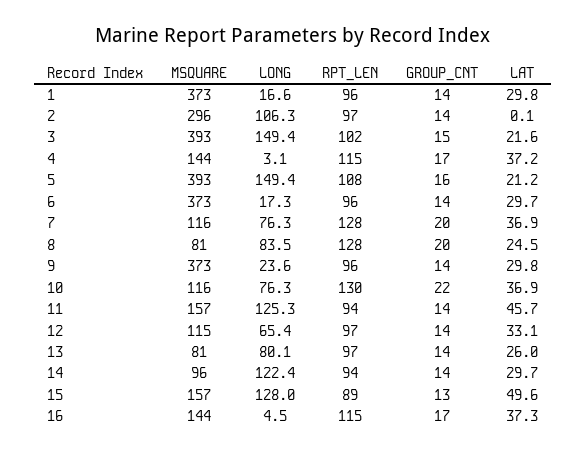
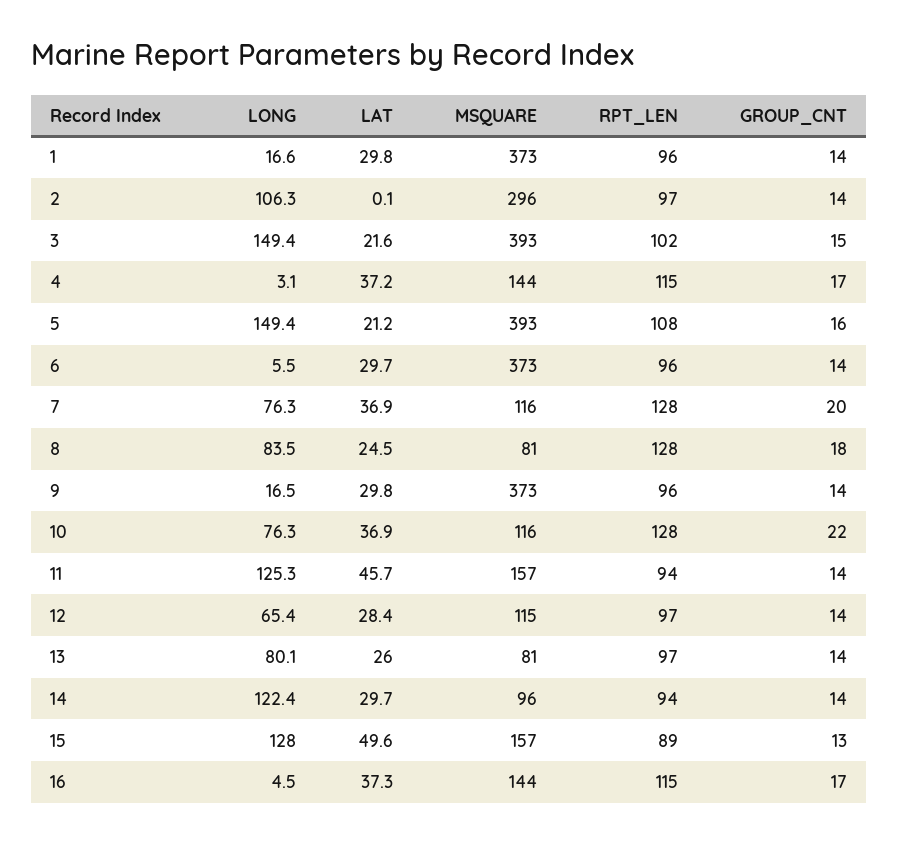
  {
    "MSQUARE": {
      "1": 373,
      "2": 296,
      "3": 393,
      "4": 144,
      "5": 393,
      "6": 373,
      "7": 116,
      "8": 81,
      "9": 373,
      "10": 116,
      "11": 157,
      "12": 115,
      "13": 81,
      "14": 96,
      "15": 157,
      "16": 144
    },
    "LONG": {
      "1": 16.6,
      "2": 106.3,
      "3": 149.4,
      "4": 3.1,
      "5": 149.4,
-     "6": 17.3,
+     "6": 5.5,
      "7": 76.3,
      "8": 83.5,
-     "9": 23.6,
+     "9": 16.5,
      "10": 76.3,
      "11": 125.3,
      "12": 65.4,
      "13": 80.1,
      "14": 122.4,
      "15": 128,
      "16": 4.5
    },
    "RPT_LEN": {
      "1": 96,
      "2": 97,
      "3": 102,
      "4": 115,
      "5": 108,
      "6": 96,
      "7": 128,
      "8": 128,
      "9": 96,
-     "10": 130,
+     "10": 128,
      "11": 94,
      "12": 97,
      "13": 97,
      "14": 94,
      "15": 89,
      "16": 115
    },
    "GROUP_CNT": {
      "1": 14,
      "2": 14,
      "3": 15,
      "4": 17,
      "5": 16,
      "6": 14,
      "7": 20,
-     "8": 20,
+     "8": 18,
      "9": 14,
      "10": 22,
      "11": 14,
      "12": 14,
      "13": 14,
      "14": 14,
      "15": 13,
      "16": 17
    },
    "LAT": {
      "1": 29.8,
      "2": 0.1,
      "3": 21.6,
      "4": 37.2,
      "5": 21.2,
      "6": 29.7,
      "7": 36.9,
      "8": 24.5,
      "9": 29.8,
      "10": 36.9,
      "11": 45.7,
-     "12": 33.1,
+     "12": 28.4,
      "13": 26,
      "14": 29.7,
      "15": 49.6,
      "16": 37.3
    }
  }

